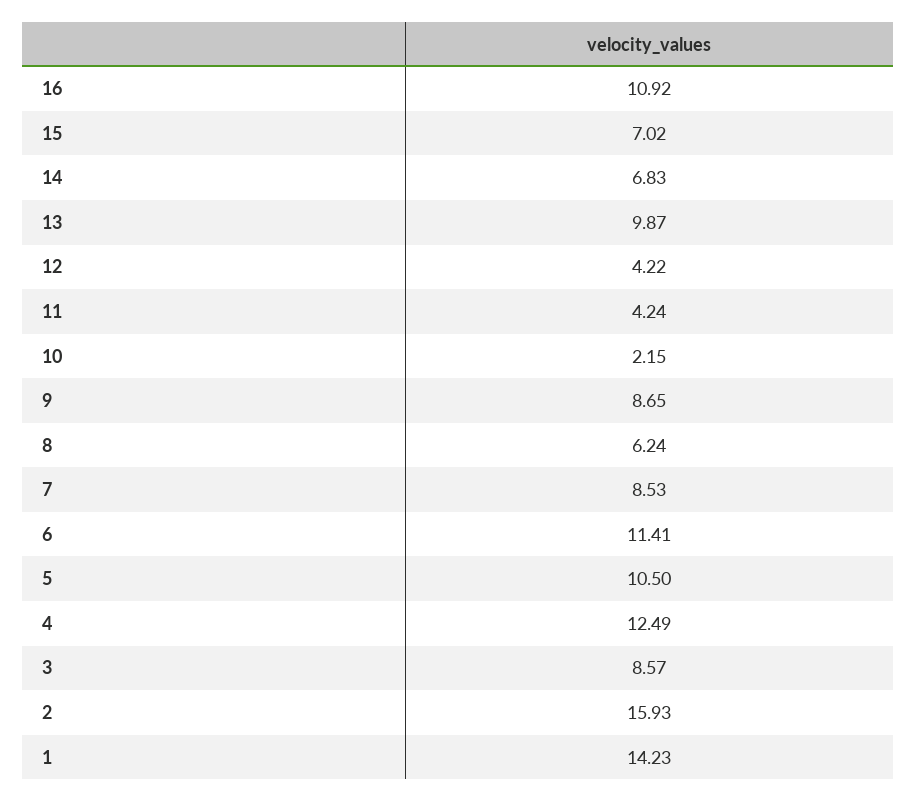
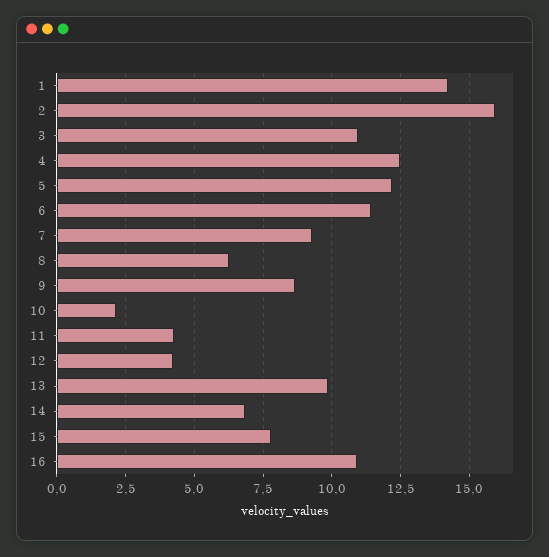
  {
    "16": 10.92,
-   "15": 7.02,
+   "15": 7.75,
    "14": 6.83,
    "13": 9.87,
    "12": 4.22,
    "11": 4.24,
    "10": 2.15,
    "9": 8.65,
    "8": 6.24,
-   "7": 8.53,
+   "7": 9.25,
    "6": 11.41,
-   "5": 10.5,
+   "5": 12.25,
    "4": 12.49,
-   "3": 8.57,
+   "3": 11,
    "2": 15.93,
    "1": 14.23
  }

